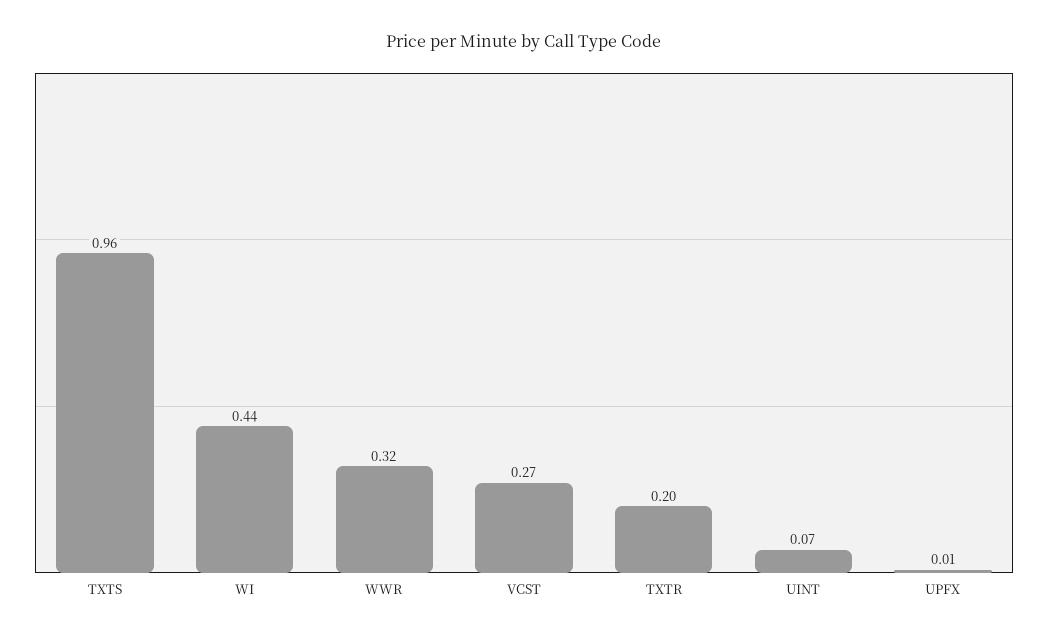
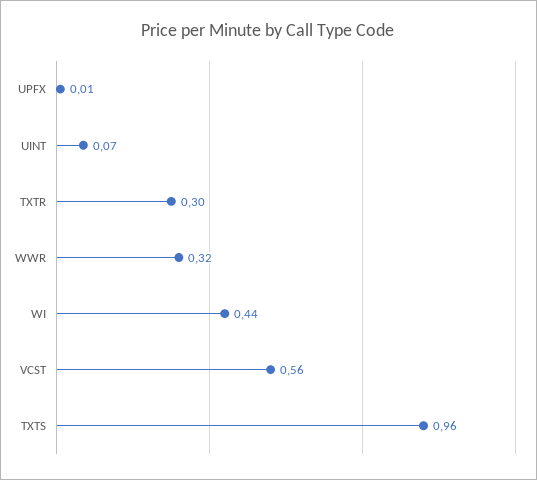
  {
    "TXTS": 0.96,
    "WI": 0.44,
    "WWR": 0.32,
-   "VCST": 0.27,
+   "VCST": 0.56,
-   "TXTR": 0.2,
+   "TXTR": 0.3,
    "UINT": 0.07,
    "UPFX": 0.01
  }

